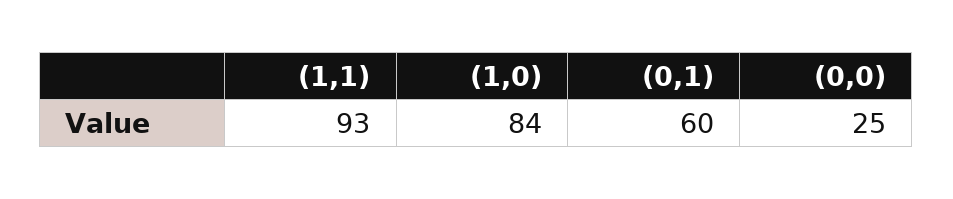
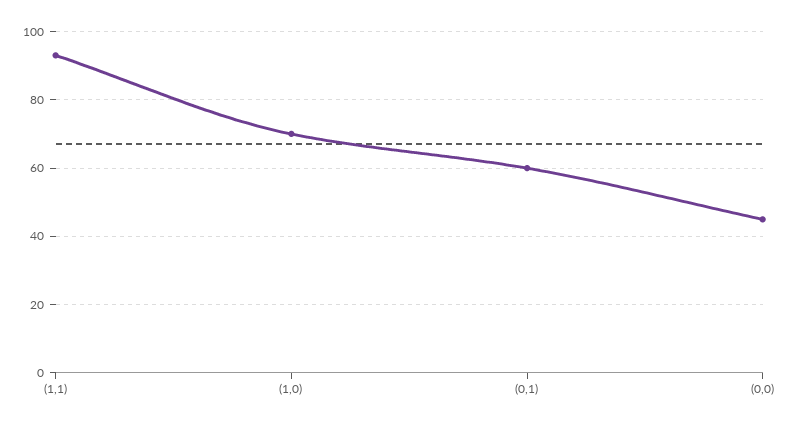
  {
    "(1,1)": 93,
-   "(1,0)": 84,
+   "(1,0)": 70,
    "(0,1)": 60,
-   "(0,0)": 25
+   "(0,0)": 45
  }

